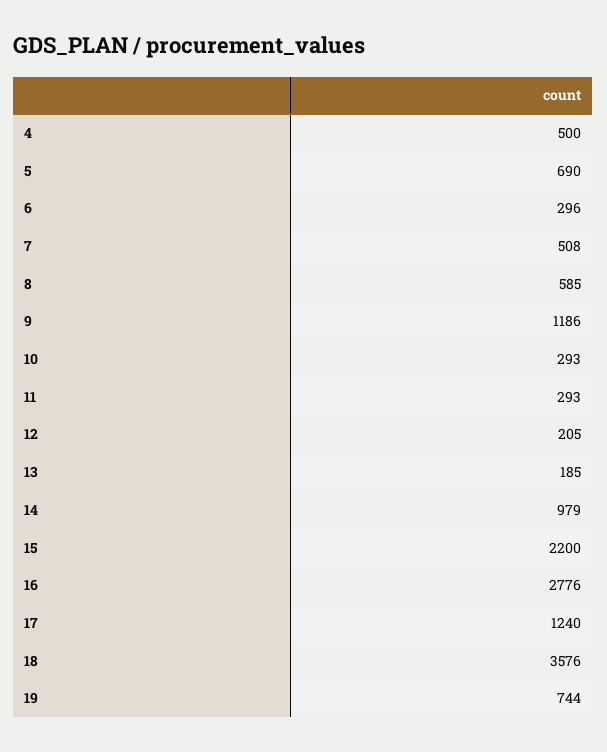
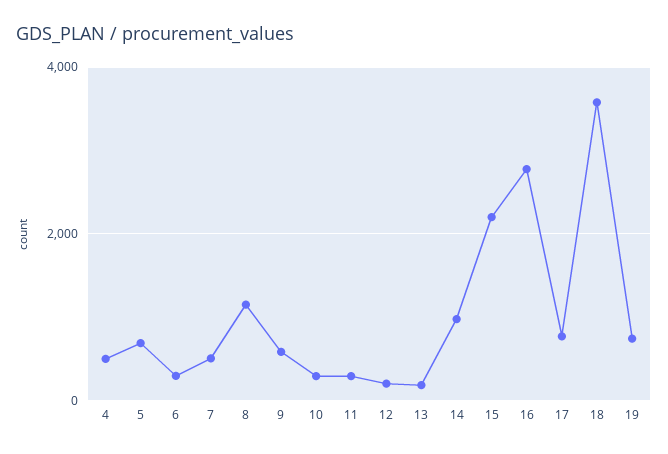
  {
    "4": 500,
    "5": 690,
    "6": 296,
    "7": 508,
-   "8": 585,
+   "8": 1200,
-   "9": 1186,
+   "9": 600,
    "10": 293,
    "11": 293,
    "12": 205,
    "13": 185,
    "14": 979,
    "15": 2200,
    "16": 2776,
-   "17": 1240,
+   "17": 800,
    "18": 3576,
    "19": 744
  }

